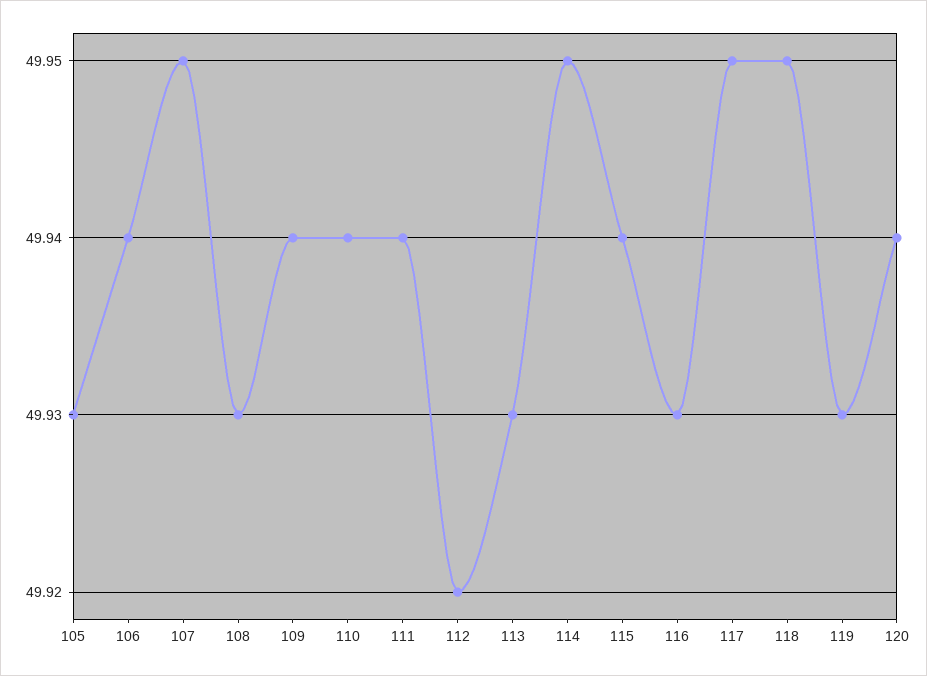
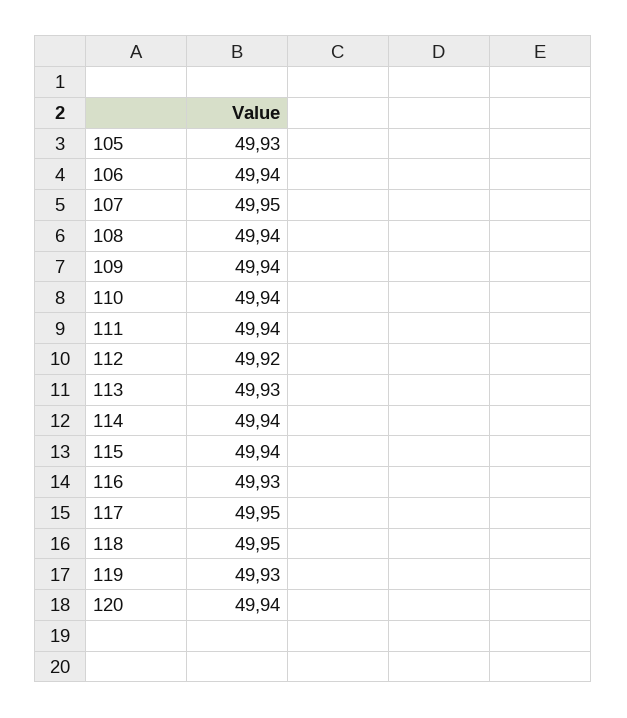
  {
    "105": 49.93,
    "106": 49.94,
    "107": 49.95,
-   "108": 49.93,
+   "108": 49.94,
    "109": 49.94,
    "110": 49.94,
    "111": 49.94,
    "112": 49.92,
    "113": 49.93,
-   "114": 49.95,
+   "114": 49.94,
    "115": 49.94,
    "116": 49.93,
    "117": 49.95,
    "118": 49.95,
    "119": 49.93,
    "120": 49.94
  }

